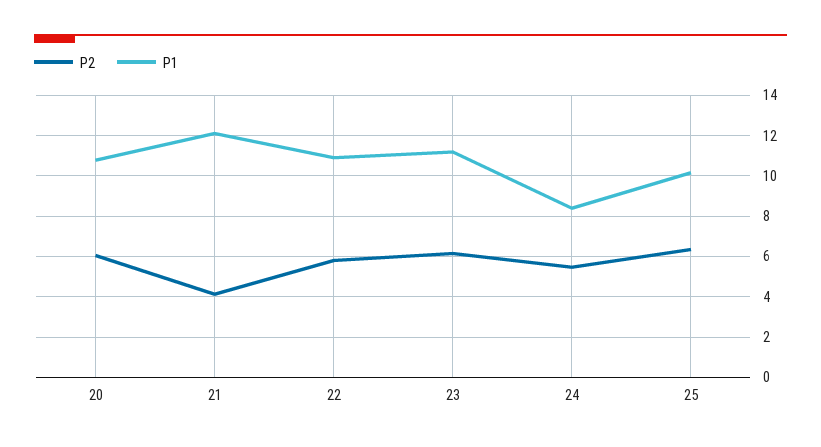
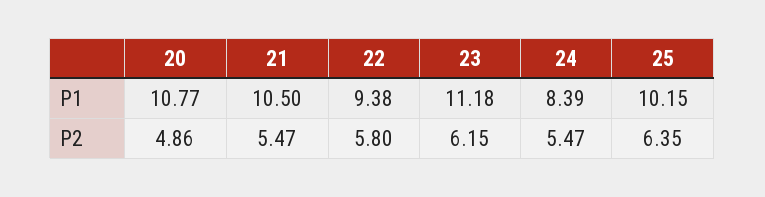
  {
    "P2": {
-     "20": 6,
+     "20": 4.86,
-     "21": 4,
+     "21": 5.47,
      "22": 5.8,
      "23": 6.15,
      "24": 5.47,
      "25": 6.35
    },
    "P1": {
      "20": 10.77,
-     "21": 12,
+     "21": 10.5,
-     "22": 11,
+     "22": 9.38,
      "23": 11.18,
      "24": 8.39,
      "25": 10.15
    }
  }

